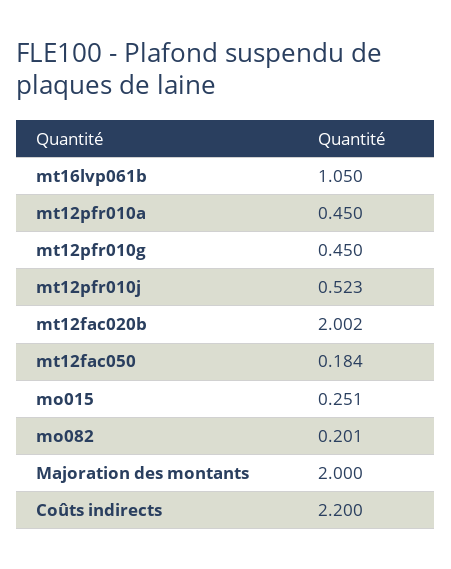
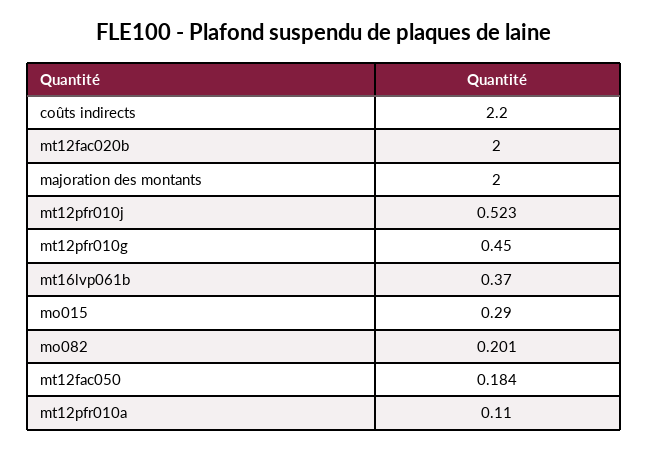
  {
-   "mt16lvp061b": 1.05,
+   "mt16lvp061b": 0.37,
-   "mt12pfr010a": 0.45,
+   "mt12pfr010a": 0.11,
    "mt12pfr010g": 0.45,
    "mt12pfr010j": 0.523,
-   "mt12fac020b": 2.002,
+   "mt12fac020b": 2,
    "mt12fac050": 0.184,
-   "mo015": 0.251,
+   "mo015": 0.29,
    "mo082": 0.201,
    "Majoration des montants": 2,
    "Coûts indirects": 2.2
  }

